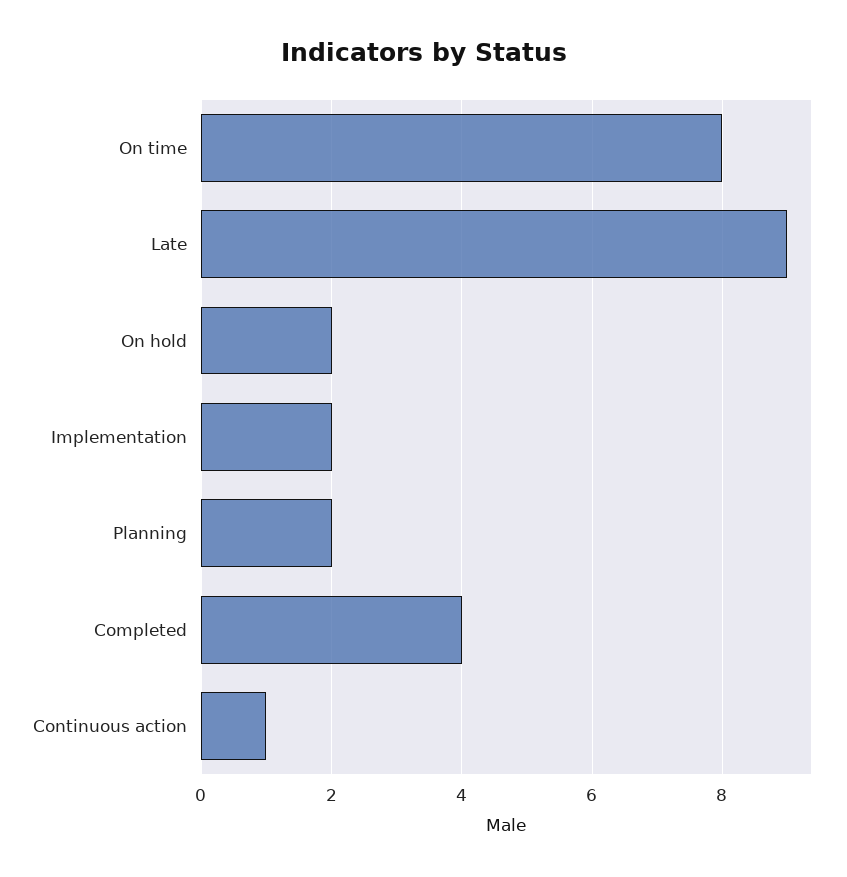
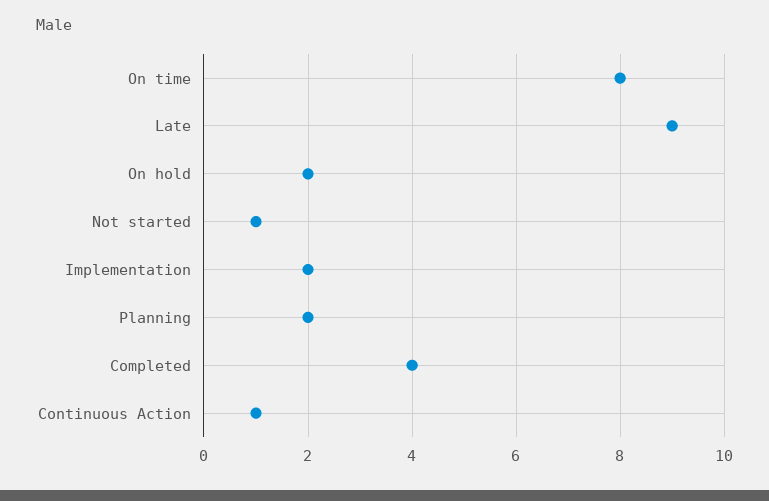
  {
    "On time": 8,
    "Late": 9,
    "On hold": 2,
    "Implementation": 2,
    "Planning": 2,
    "Completed": 4,
-   "Continuous action": 1
+   "Continuous action": 1,
+   "Not started": 1
  }

